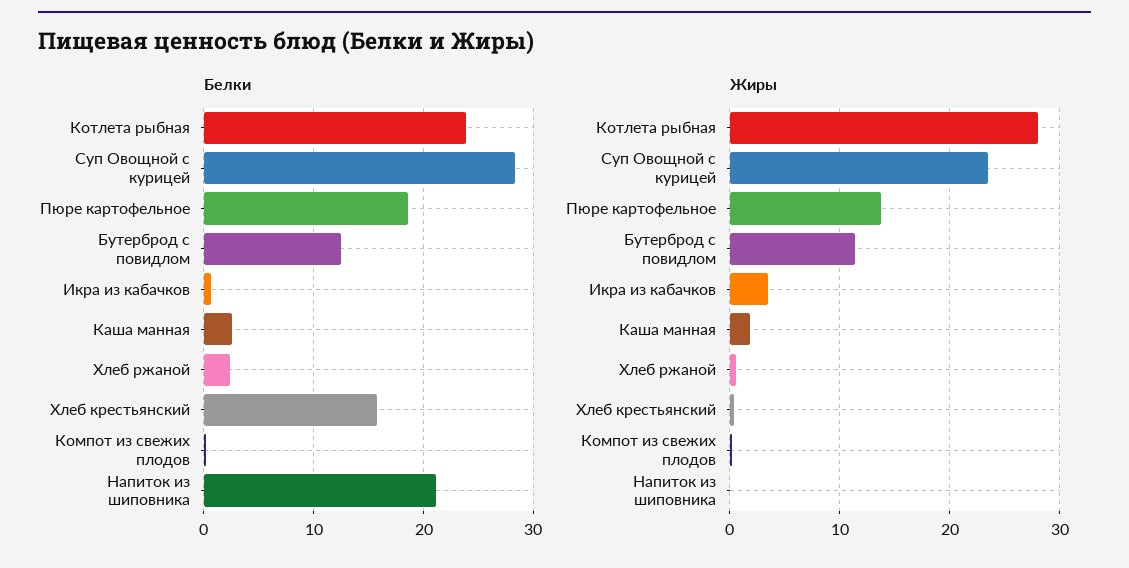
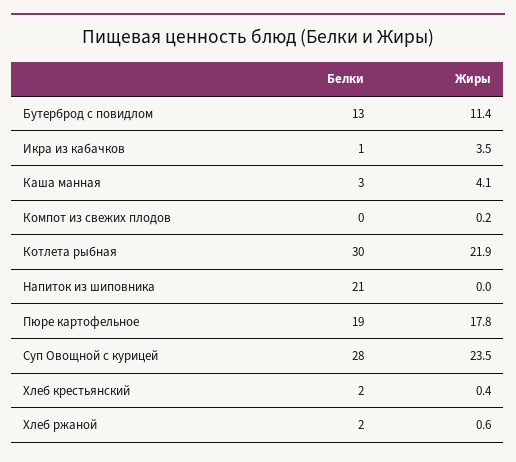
  {
    "Белки": {
-     "Котлета рыбная": 24,
+     "Котлета рыбная": 30,
      "Суп Овощной с курицей": 28,
      "Пюре картофельное": 19,
      "Бутерброд с повидлом": 13,
      "Икра из кабачков": 1,
      "Каша манная": 3,
      "Хлеб ржаной": 2,
-     "Хлеб крестьянский": 16,
+     "Хлеб крестьянский": 2,
      "Компот из свежих плодов": 0,
      "Напиток из шиповника": 21
    },
    "Жиры": {
-     "Котлета рыбная": 28,
+     "Котлета рыбная": 21.9,
      "Суп Овощной с курицей": 23.5,
-     "Пюре картофельное": 14,
+     "Пюре картофельное": 17.8,
      "Бутерброд с повидлом": 11.4,
      "Икра из кабачков": 3.5,
-     "Каша манная": 2,
+     "Каша манная": 4.1,
      "Хлеб ржаной": 0.6,
      "Хлеб крестьянский": 0.4,
      "Компот из свежих плодов": 0.2,
      "Напиток из шиповника": 0
    }
  }

